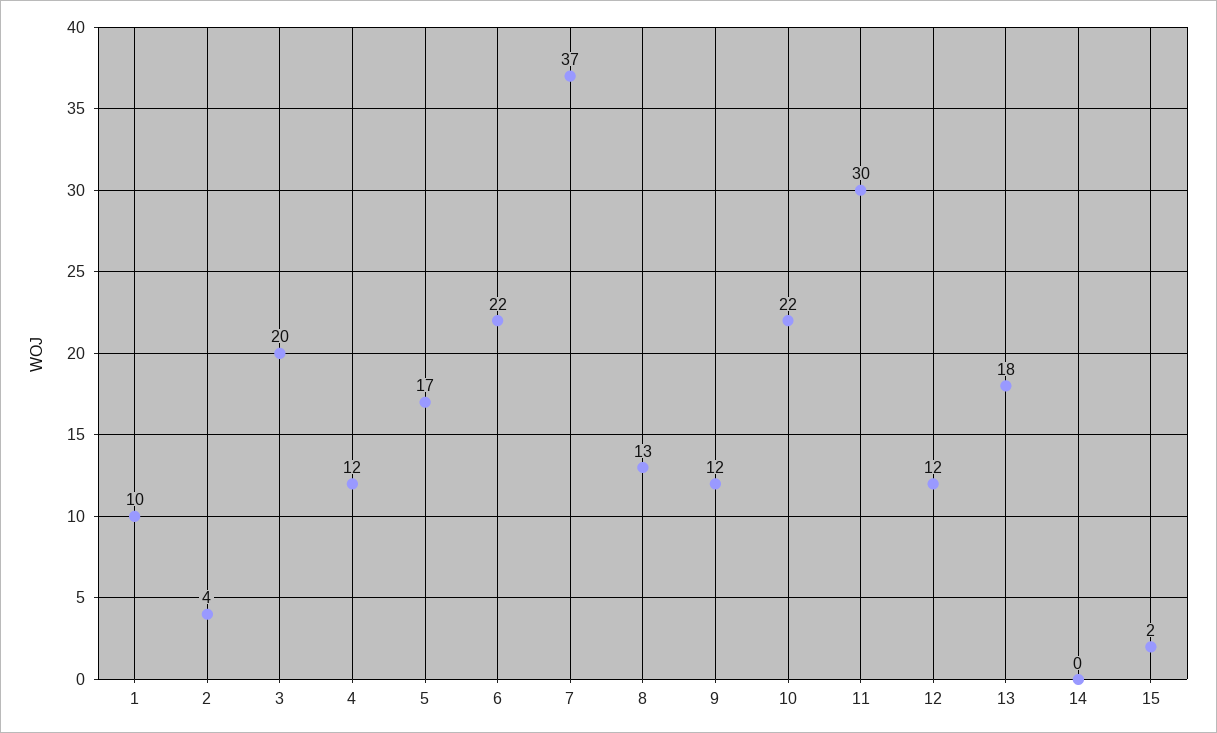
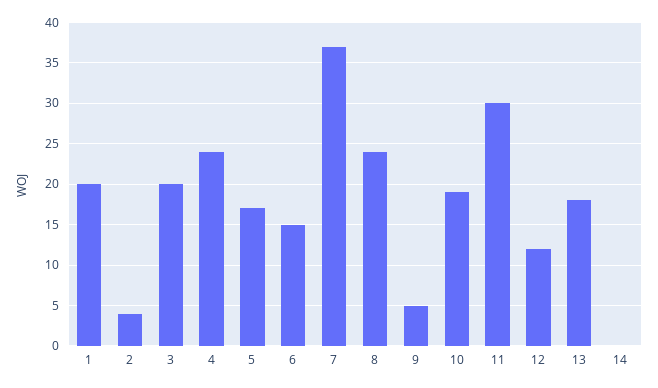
  {
-   "1": 10,
+   "1": 20,
    "2": 4,
    "3": 20,
-   "4": 12,
+   "4": 24,
    "5": 17,
-   "6": 22,
+   "6": 15,
    "7": 37,
-   "8": 13,
+   "8": 24,
-   "9": 12,
+   "9": 5,
-   "10": 22,
+   "10": 19,
    "11": 30,
    "12": 12,
    "13": 18,
-   "14": 0,
+   "14": 0
-   "15": 2
  }

